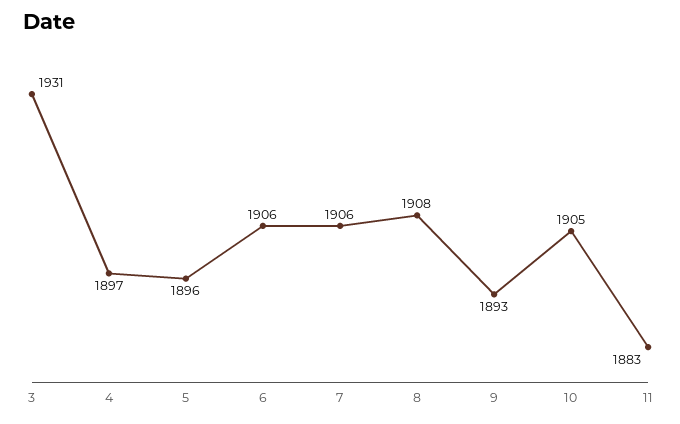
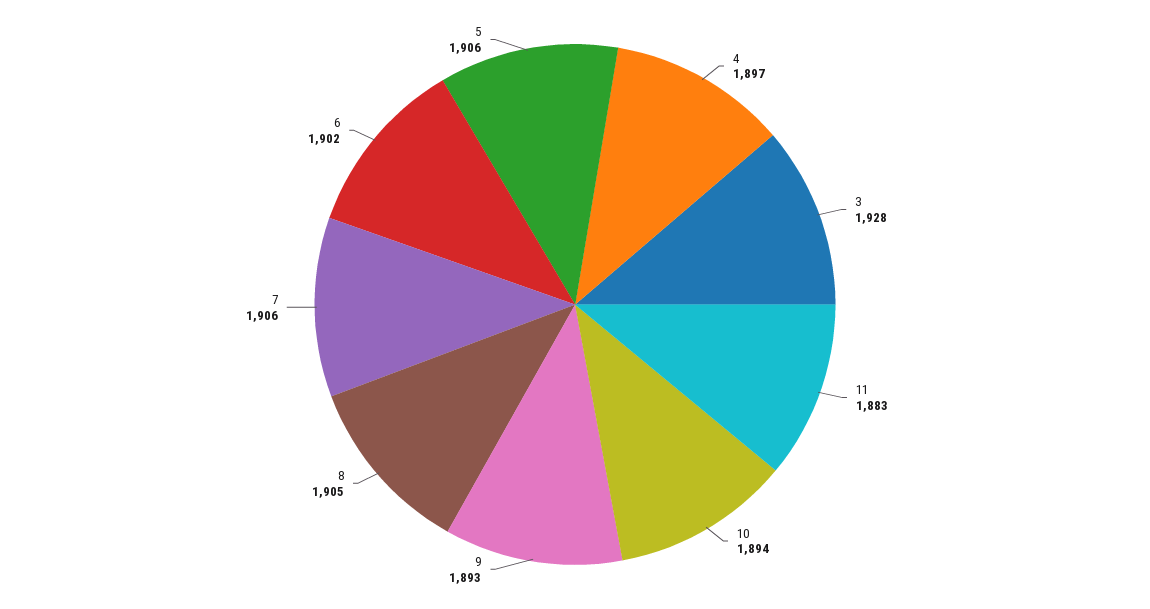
  {
-   "3": 1931,
+   "3": 1928,
    "4": 1897,
-   "5": 1896,
+   "5": 1906,
-   "6": 1906,
+   "6": 1902,
    "7": 1906,
-   "8": 1908,
+   "8": 1905,
    "9": 1893,
-   "10": 1905,
+   "10": 1894,
    "11": 1883
  }

